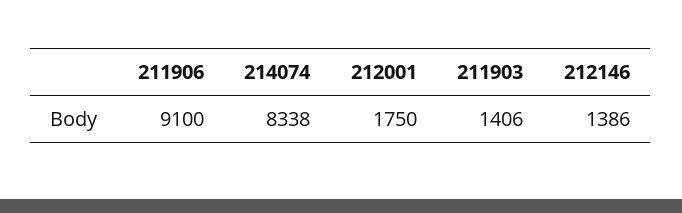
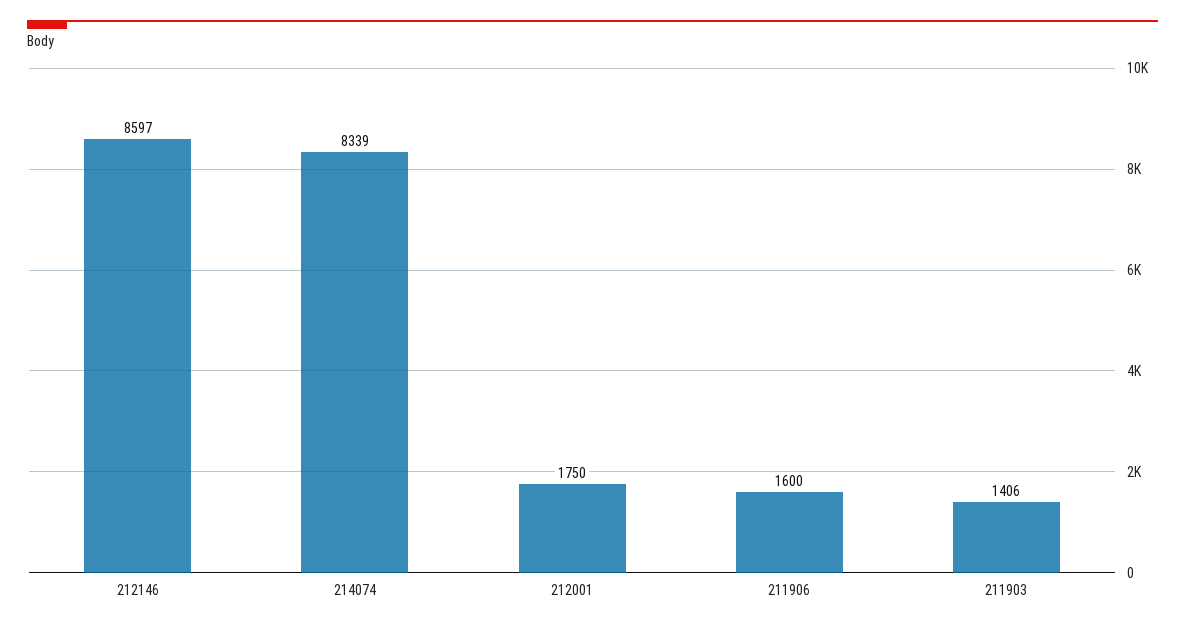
  {
-   "211906": 9100,
+   "211906": 1600,
-   "214074": 8338,
+   "214074": 8339,
    "212001": 1750,
    "211903": 1406,
-   "212146": 1386
+   "212146": 8597
  }

